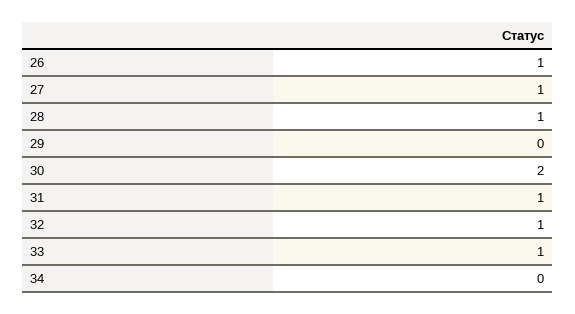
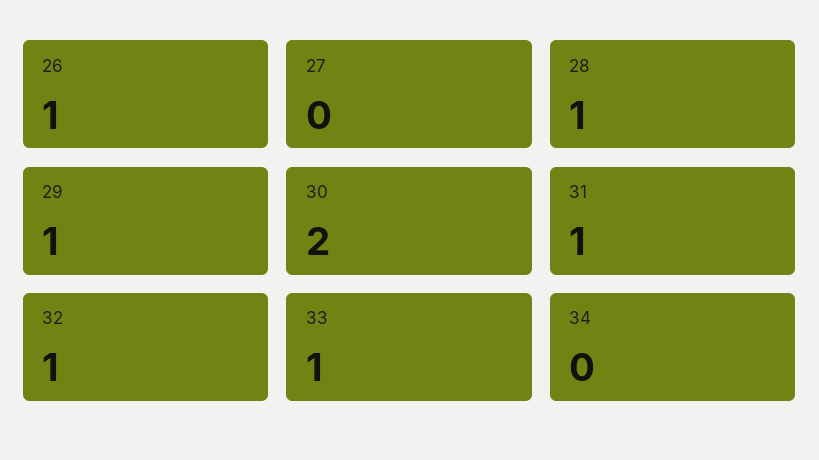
  {
    "26": 1,
-   "27": 1,
+   "27": 0,
    "28": 1,
-   "29": 0,
+   "29": 1,
    "30": 2,
    "31": 1,
    "32": 1,
    "33": 1,
    "34": 0
  }

